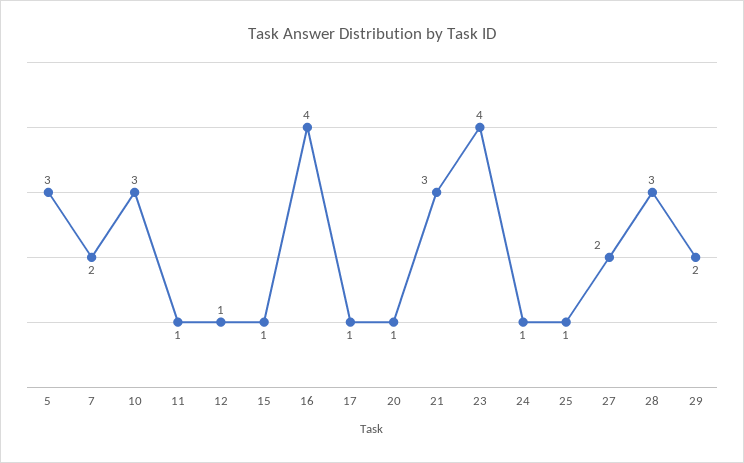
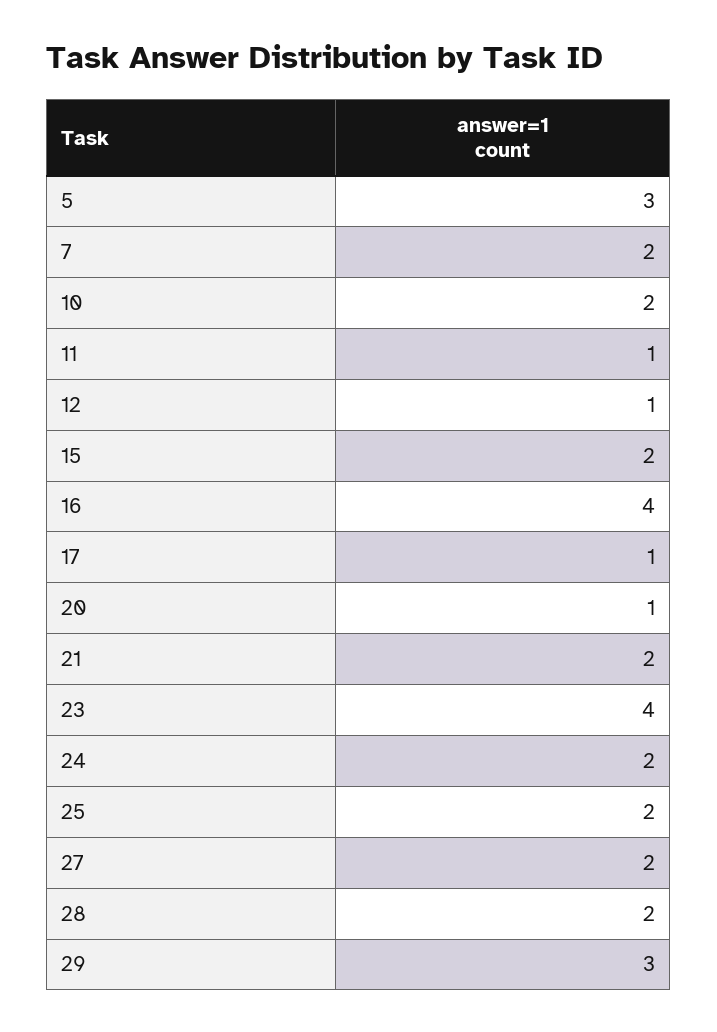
  {
    "5": 3,
    "7": 2,
-   "10": 3,
+   "10": 2,
    "11": 1,
    "12": 1,
-   "15": 1,
+   "15": 2,
    "16": 4,
    "17": 1,
    "20": 1,
-   "21": 3,
+   "21": 2,
    "23": 4,
-   "24": 1,
+   "24": 2,
-   "25": 1,
+   "25": 2,
    "27": 2,
-   "28": 3,
+   "28": 2,
-   "29": 2
+   "29": 3
  }

